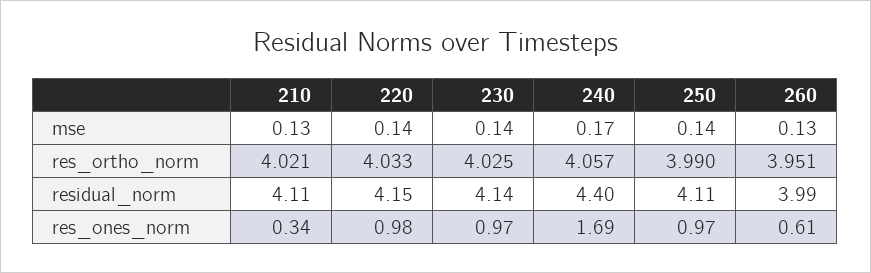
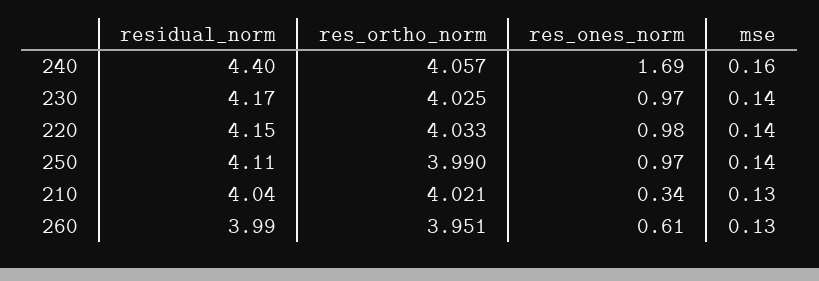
  {
    "210": {
      "mse": 0.13,
      "res_ortho_norm": 4.021,
-     "residual_norm": 4.11,
+     "residual_norm": 4.04,
      "res_ones_norm": 0.34
    },
    "220": {
      "mse": 0.14,
      "res_ortho_norm": 4.033,
      "residual_norm": 4.15,
      "res_ones_norm": 0.98
    },
    "230": {
      "mse": 0.14,
      "res_ortho_norm": 4.025,
-     "residual_norm": 4.14,
+     "residual_norm": 4.17,
      "res_ones_norm": 0.97
    },
    "240": {
-     "mse": 0.17,
+     "mse": 0.16,
      "res_ortho_norm": 4.057,
      "residual_norm": 4.4,
      "res_ones_norm": 1.69
    },
    "250": {
      "mse": 0.14,
      "res_ortho_norm": 3.99,
      "residual_norm": 4.11,
      "res_ones_norm": 0.97
    },
    "260": {
      "mse": 0.13,
      "res_ortho_norm": 3.951,
      "residual_norm": 3.99,
      "res_ones_norm": 0.61
    }
  }

